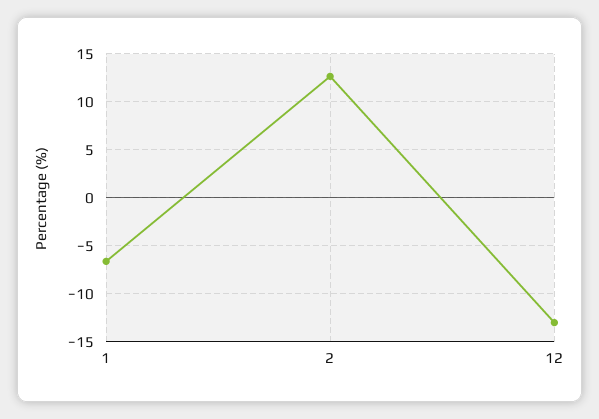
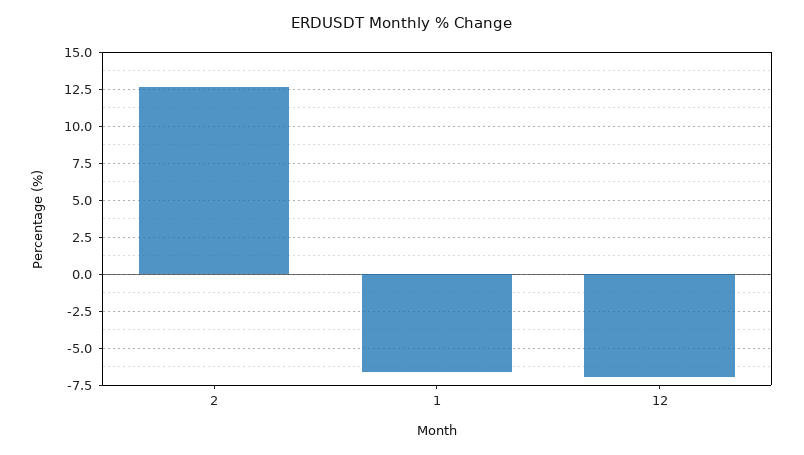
  {
    "1": -6.5,
    "2": 12.5,
-   "12": -13
+   "12": -7
  }

